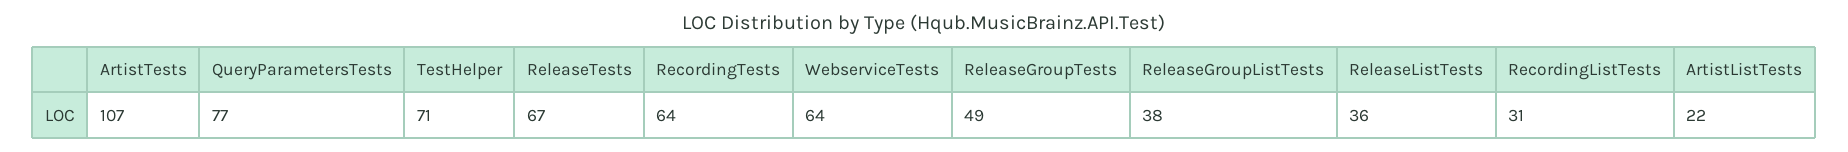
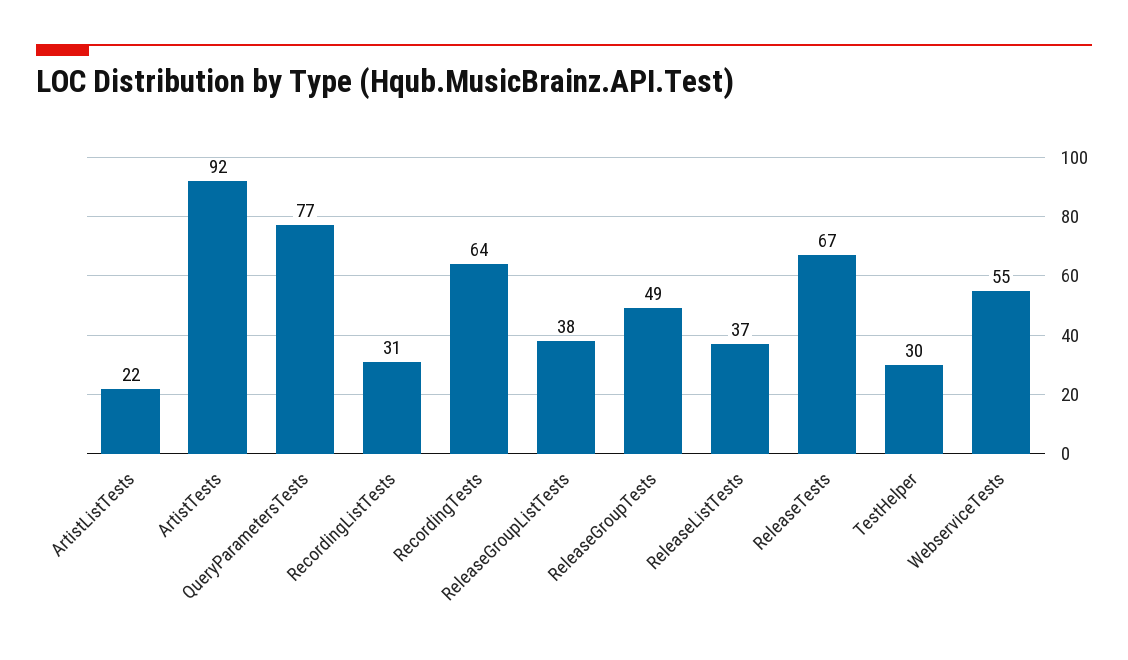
  {
-   "ArtistTests": 107,
+   "ArtistTests": 92,
    "QueryParametersTests": 77,
-   "TestHelper": 71,
+   "TestHelper": 30,
    "ReleaseTests": 67,
    "RecordingTests": 64,
-   "WebserviceTests": 64,
+   "WebserviceTests": 55,
    "ReleaseGroupTests": 49,
    "ReleaseGroupListTests": 38,
-   "ReleaseListTests": 36,
+   "ReleaseListTests": 37,
    "RecordingListTests": 31,
    "ArtistListTests": 22
  }

